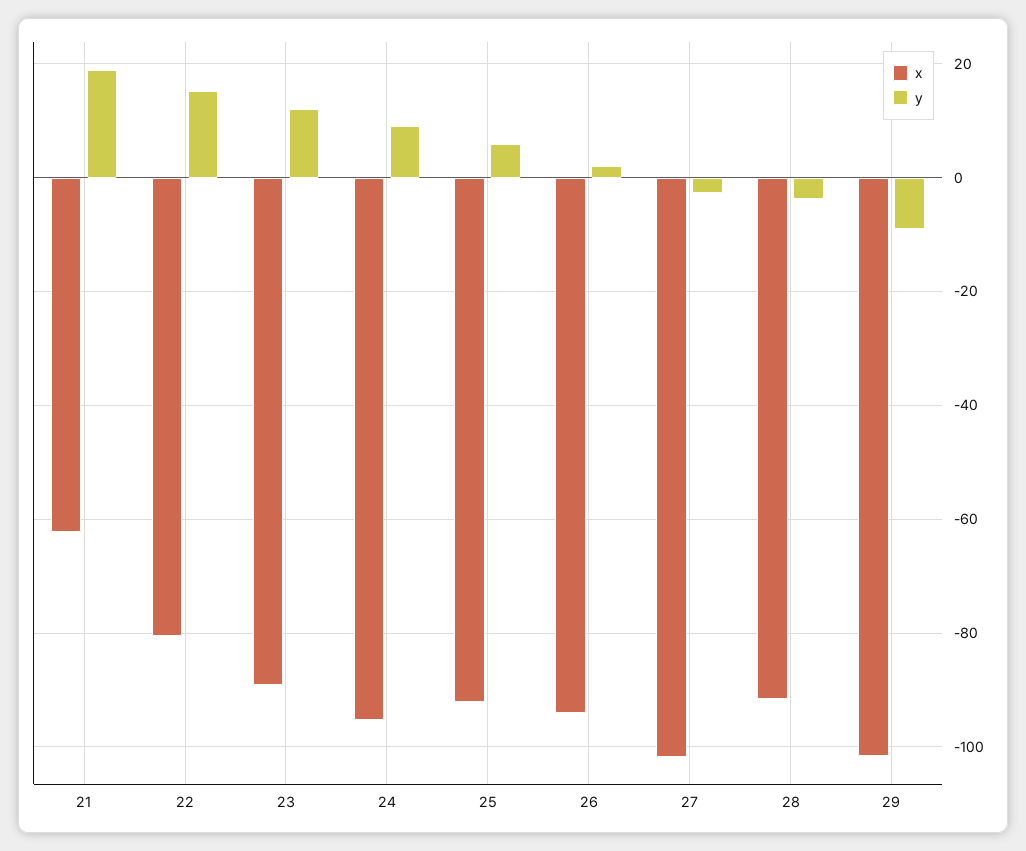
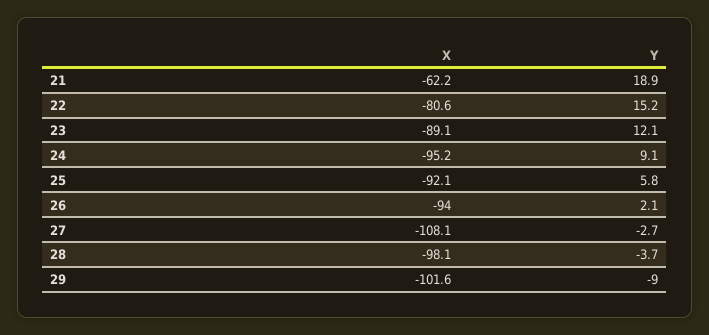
  {
    "x": {
      "21": -62.2,
      "22": -80.6,
      "23": -89.1,
      "24": -95.2,
      "25": -92.1,
      "26": -94,
-     "27": -102,
+     "27": -108.1,
-     "28": -92,
+     "28": -98.1,
      "29": -101.6
    },
    "y": {
      "21": 18.9,
      "22": 15.2,
      "23": 12.1,
      "24": 9.1,
      "25": 5.8,
      "26": 2.1,
      "27": -2.7,
      "28": -3.7,
      "29": -9
    }
  }

